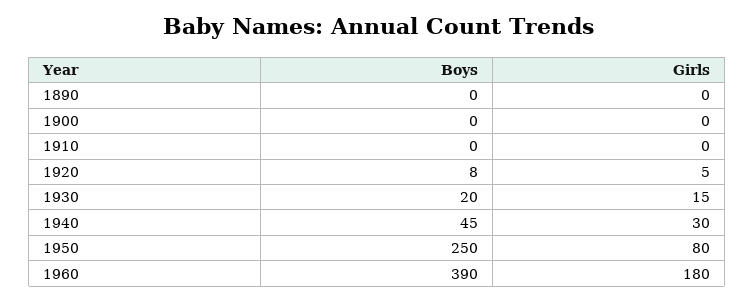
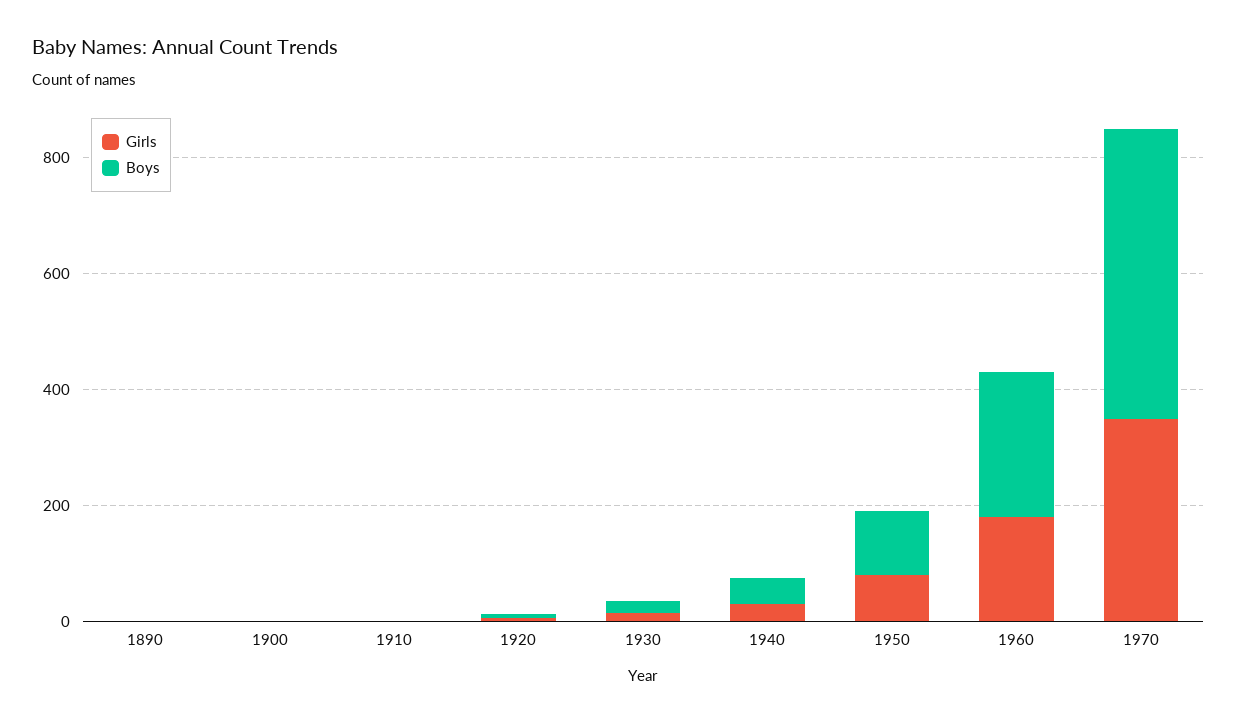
  {
    "Boys": {
      "1890": 0,
      "1900": 0,
      "1910": 0,
      "1920": 8,
      "1930": 20,
      "1940": 45,
-     "1950": 250,
+     "1950": 100,
-     "1960": 390
+     "1960": 250,
+     "1970": 500
    },
    "Girls": {
      "1890": 0,
      "1900": 0,
      "1910": 0,
      "1920": 5,
      "1930": 15,
      "1940": 30,
      "1950": 80,
-     "1960": 180
+     "1960": 180,
+     "1970": 350
    }
  }

